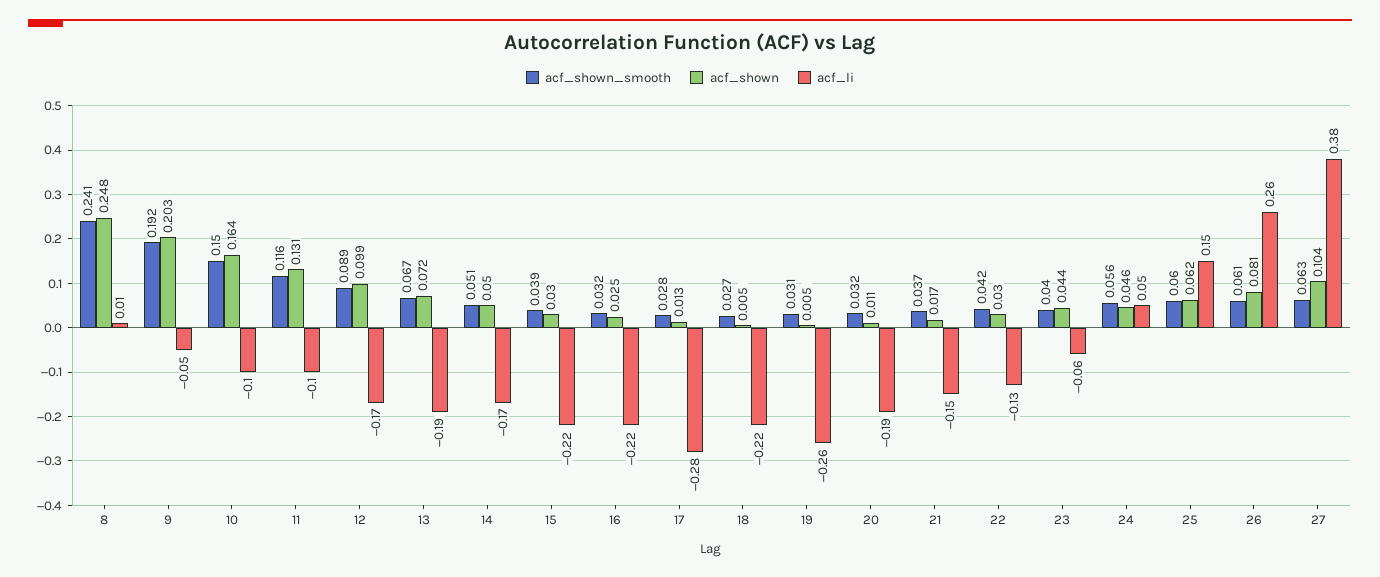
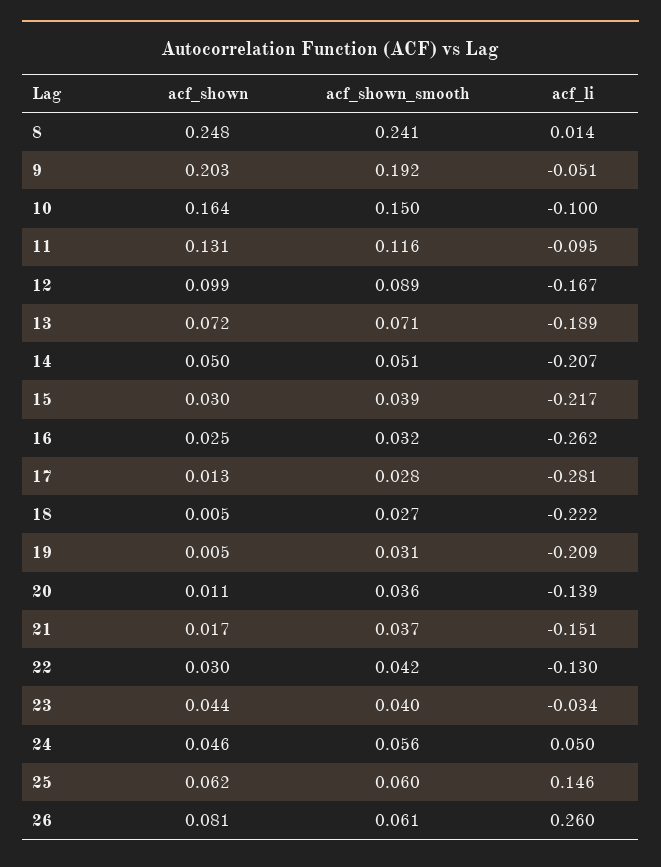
  {
    "acf_shown_smooth": {
      "8": 0.241,
      "9": 0.192,
      "10": 0.15,
      "11": 0.116,
      "12": 0.089,
-     "13": 0.067,
+     "13": 0.071,
      "14": 0.051,
      "15": 0.039,
      "16": 0.032,
      "17": 0.028,
      "18": 0.027,
      "19": 0.031,
-     "20": 0.032,
+     "20": 0.036,
      "21": 0.037,
      "22": 0.042,
      "23": 0.04,
      "24": 0.056,
      "25": 0.06,
-     "26": 0.061,
+     "26": 0.061
-     "27": 0.063
    },
    "acf_shown": {
      "8": 0.248,
      "9": 0.203,
      "10": 0.164,
      "11": 0.131,
      "12": 0.099,
      "13": 0.072,
      "14": 0.05,
      "15": 0.03,
      "16": 0.025,
      "17": 0.013,
      "18": 0.005,
      "19": 0.005,
      "20": 0.011,
      "21": 0.017,
      "22": 0.03,
      "23": 0.044,
      "24": 0.046,
      "25": 0.062,
-     "26": 0.081,
+     "26": 0.081
-     "27": 0.104
    },
    "acf_li": {
      "8": 0.014,
      "9": -0.051,
      "10": -0.1,
      "11": -0.095,
      "12": -0.167,
      "13": -0.189,
-     "14": -0.17,
+     "14": -0.207,
      "15": -0.217,
-     "16": -0.22,
+     "16": -0.262,
      "17": -0.281,
      "18": -0.222,
-     "19": -0.26,
+     "19": -0.209,
-     "20": -0.19,
+     "20": -0.139,
      "21": -0.151,
      "22": -0.13,
-     "23": -0.06,
+     "23": -0.034,
      "24": 0.05,
      "25": 0.146,
-     "26": 0.26,
+     "26": 0.26
-     "27": 0.38
    }
  }

